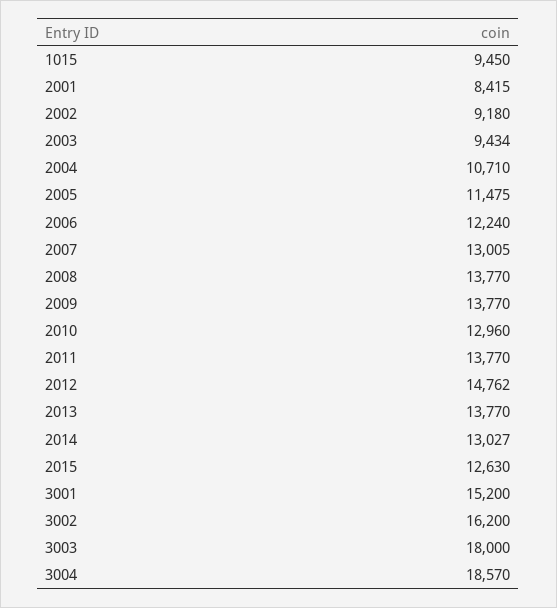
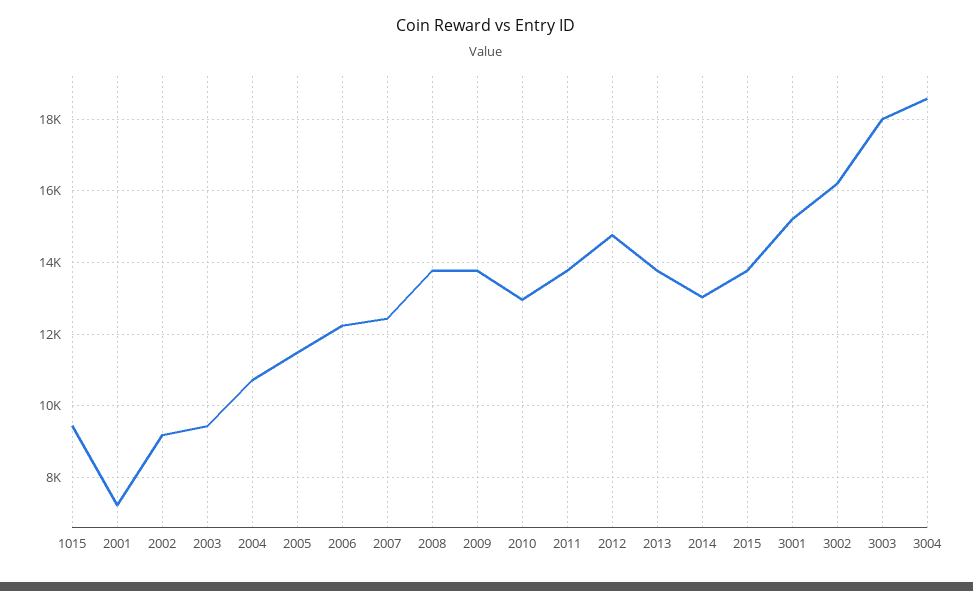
  {
    "1015": 9450,
-   "2001": 8415,
+   "2001": 7200,
    "2002": 9180,
    "2003": 9434,
    "2004": 10710,
    "2005": 11475,
    "2006": 12240,
-   "2007": 13005,
+   "2007": 12400,
    "2008": 13770,
    "2009": 13770,
    "2010": 12960,
    "2011": 13770,
    "2012": 14762,
    "2013": 13770,
    "2014": 13027,
-   "2015": 12630,
+   "2015": 13800,
    "3001": 15200,
    "3002": 16200,
    "3003": 18000,
    "3004": 18570
  }

